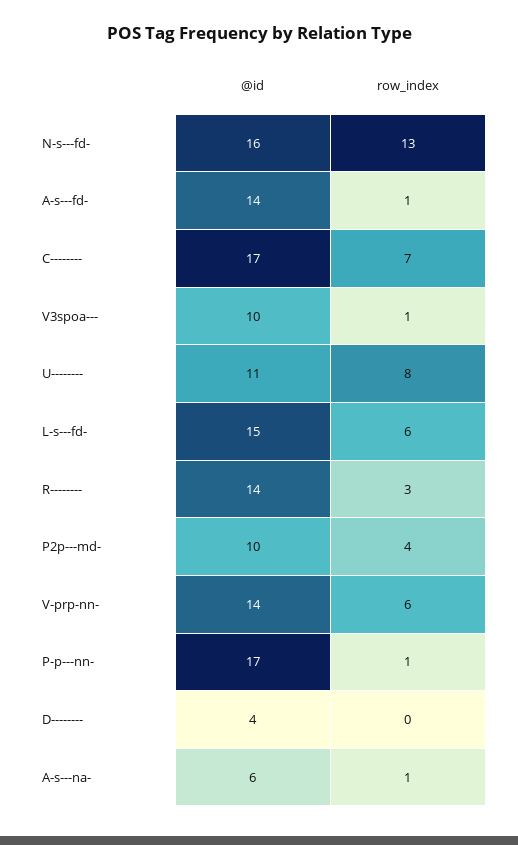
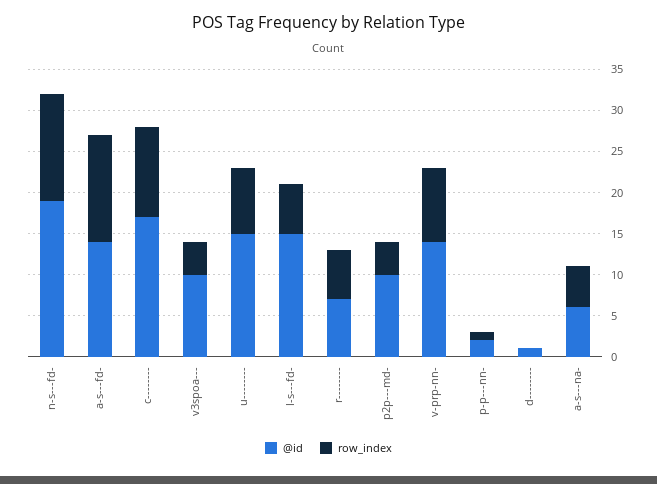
  {
    "@id": {
-     "N-s---fd-": 16,
+     "N-s---fd-": 19,
      "A-s---fd-": 14,
      "C--------": 17,
      "V3spoa---": 10,
-     "U--------": 11,
+     "U--------": 15,
      "L-s---fd-": 15,
-     "R--------": 14,
+     "R--------": 7,
      "P2p---md-": 10,
      "V-prp-nn-": 14,
-     "P-p---nn-": 17,
+     "P-p---nn-": 2,
-     "D--------": 4,
+     "D--------": 1,
      "A-s---na-": 6
    },
    "row_index": {
      "N-s---fd-": 13,
-     "A-s---fd-": 1,
+     "A-s---fd-": 13,
-     "C--------": 7,
+     "C--------": 11,
-     "V3spoa---": 1,
+     "V3spoa---": 4,
      "U--------": 8,
      "L-s---fd-": 6,
-     "R--------": 3,
+     "R--------": 6,
      "P2p---md-": 4,
-     "V-prp-nn-": 6,
+     "V-prp-nn-": 9,
      "P-p---nn-": 1,
      "D--------": 0,
-     "A-s---na-": 1
+     "A-s---na-": 5
    }
  }

